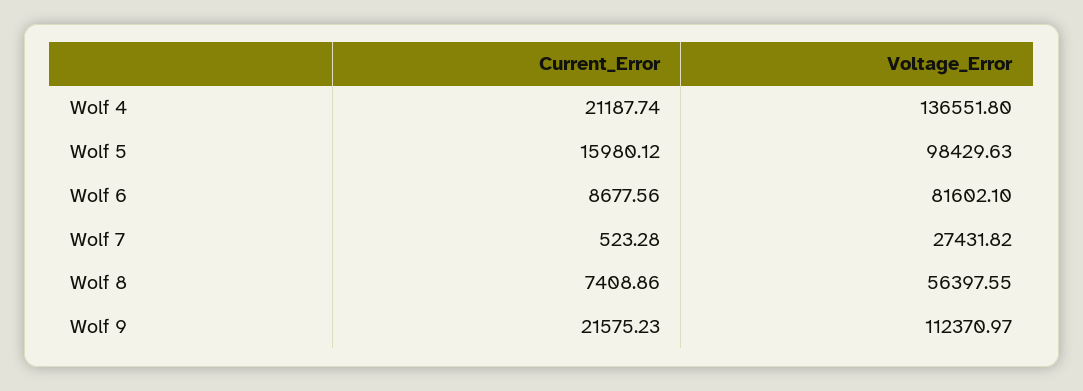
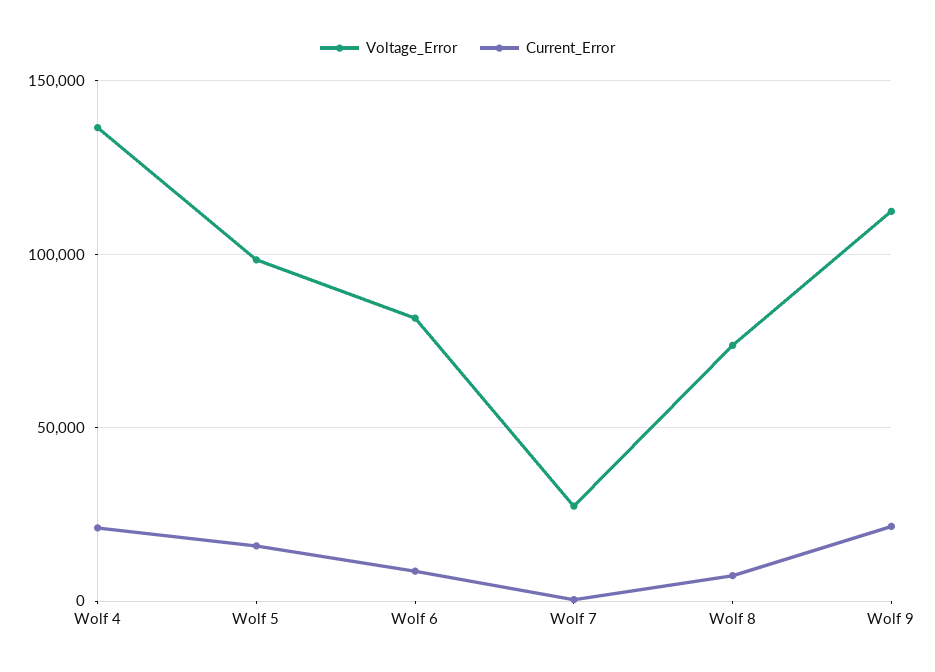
  {
    "Current_Error": {
      "Wolf 4": 21187.74,
      "Wolf 5": 15980.12,
      "Wolf 6": 8677.56,
      "Wolf 7": 523.28,
      "Wolf 8": 7408.86,
      "Wolf 9": 21575.23
    },
    "Voltage_Error": {
      "Wolf 4": 136551.8,
      "Wolf 5": 98429.63,
      "Wolf 6": 81602.1,
      "Wolf 7": 27431.82,
-     "Wolf 8": 56397.55,
+     "Wolf 8": 75000,
      "Wolf 9": 112370.97
    }
  }

